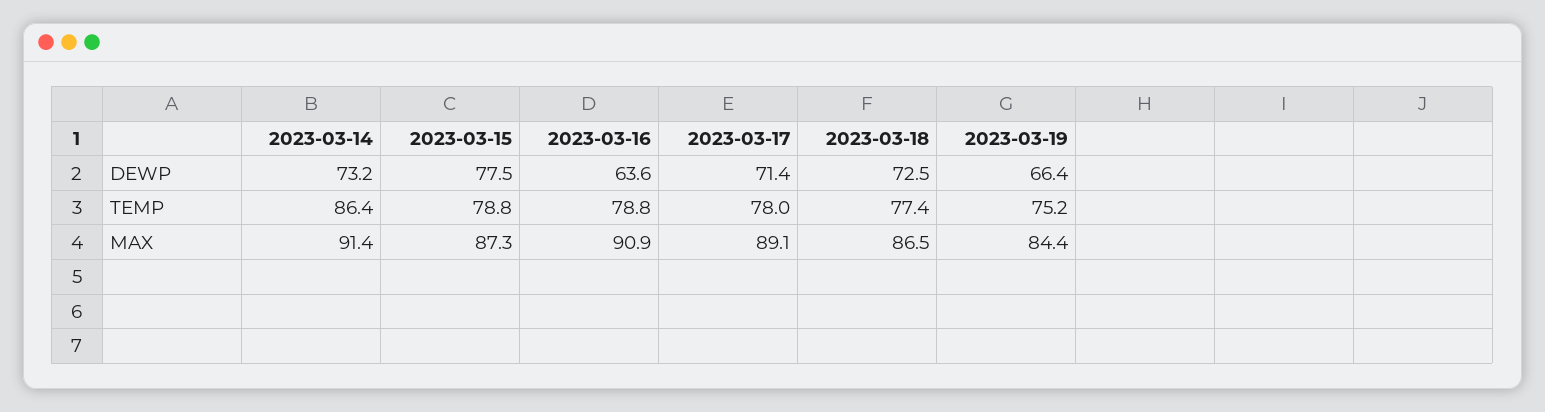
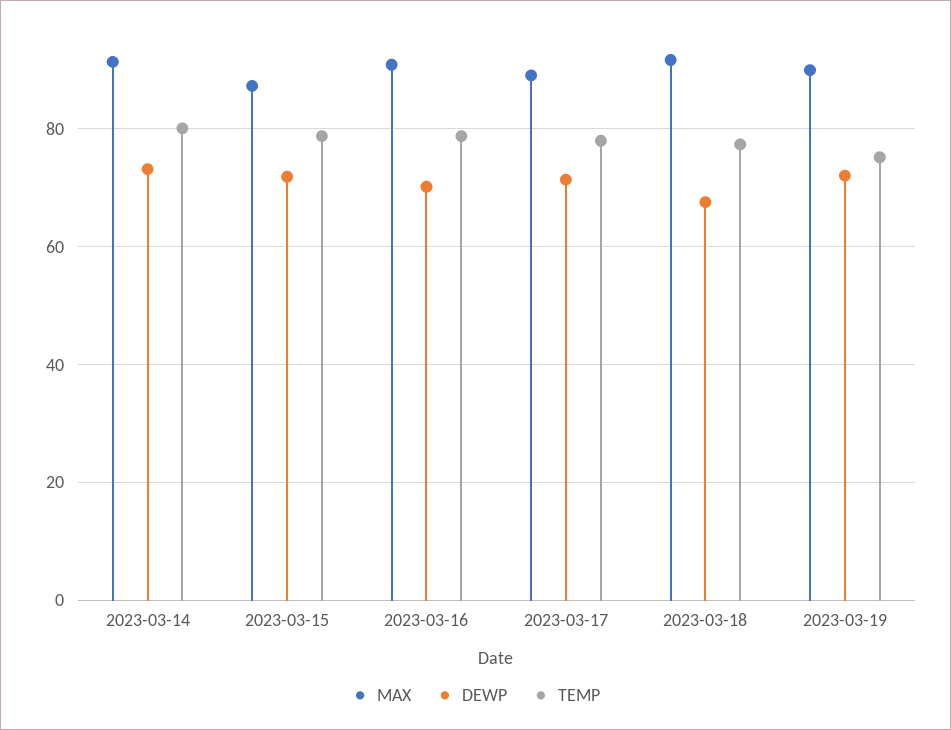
  {
    "DEWP": {
      "2023-03-14": 73.2,
-     "2023-03-15": 77.5,
+     "2023-03-15": 72,
-     "2023-03-16": 63.6,
+     "2023-03-16": 70,
      "2023-03-17": 71.4,
-     "2023-03-18": 72.5,
+     "2023-03-18": 68,
-     "2023-03-19": 66.4
+     "2023-03-19": 72
    },
    "TEMP": {
-     "2023-03-14": 86.4,
+     "2023-03-14": 80,
      "2023-03-15": 78.8,
      "2023-03-16": 78.8,
      "2023-03-17": 78,
      "2023-03-18": 77.4,
      "2023-03-19": 75.2
    },
    "MAX": {
      "2023-03-14": 91.4,
      "2023-03-15": 87.3,
      "2023-03-16": 90.9,
      "2023-03-17": 89.1,
-     "2023-03-18": 86.5,
+     "2023-03-18": 92,
-     "2023-03-19": 84.4
+     "2023-03-19": 90
    }
  }

